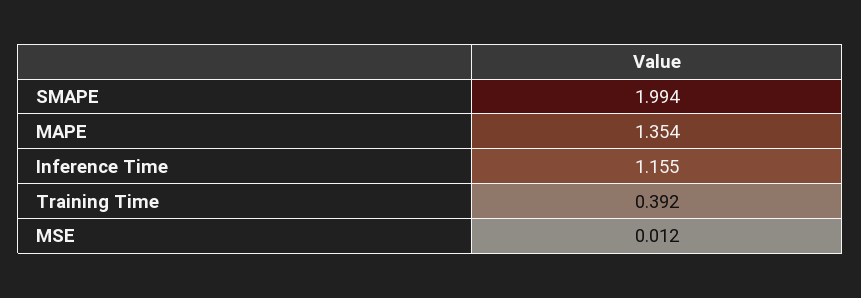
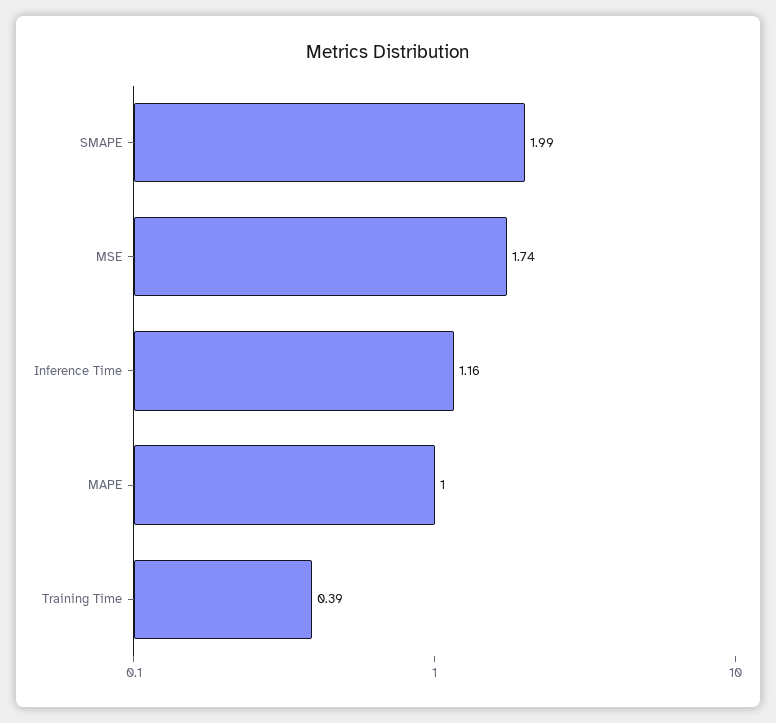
  {
    "SMAPE": 1.994,
-   "MAPE": 1.354,
+   "MAPE": 1,
    "Inference Time": 1.155,
    "Training Time": 0.392,
-   "MSE": 0.012
+   "MSE": 1.74
  }

